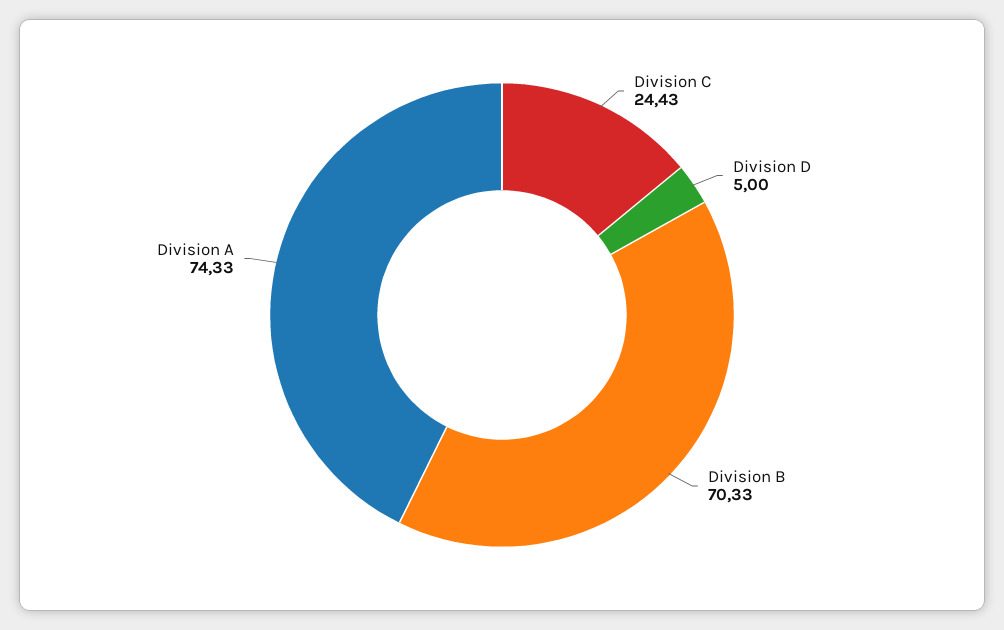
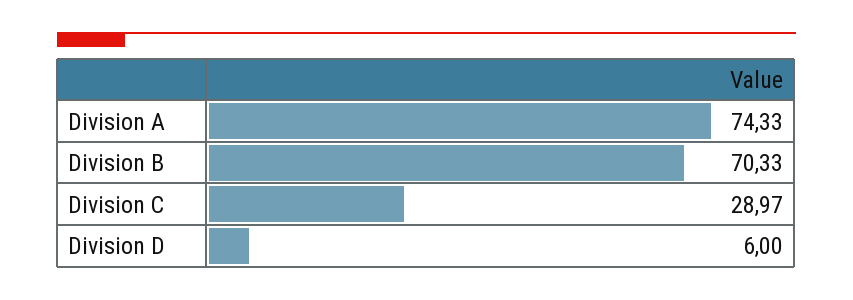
  {
-   "Division C": 24.43,
+   "Division C": 28.97,
-   "Division D": 5,
+   "Division D": 6,
    "Division B": 70.33,
    "Division A": 74.33
  }

